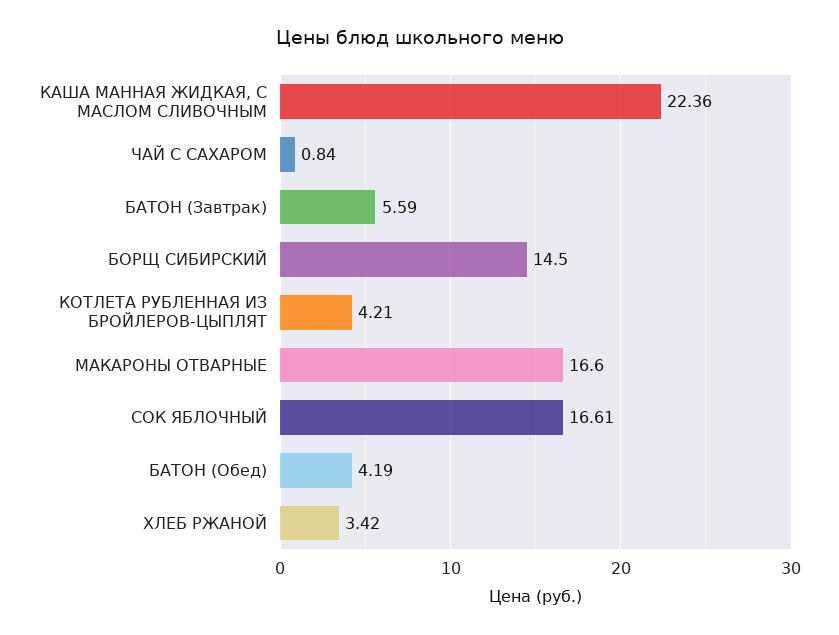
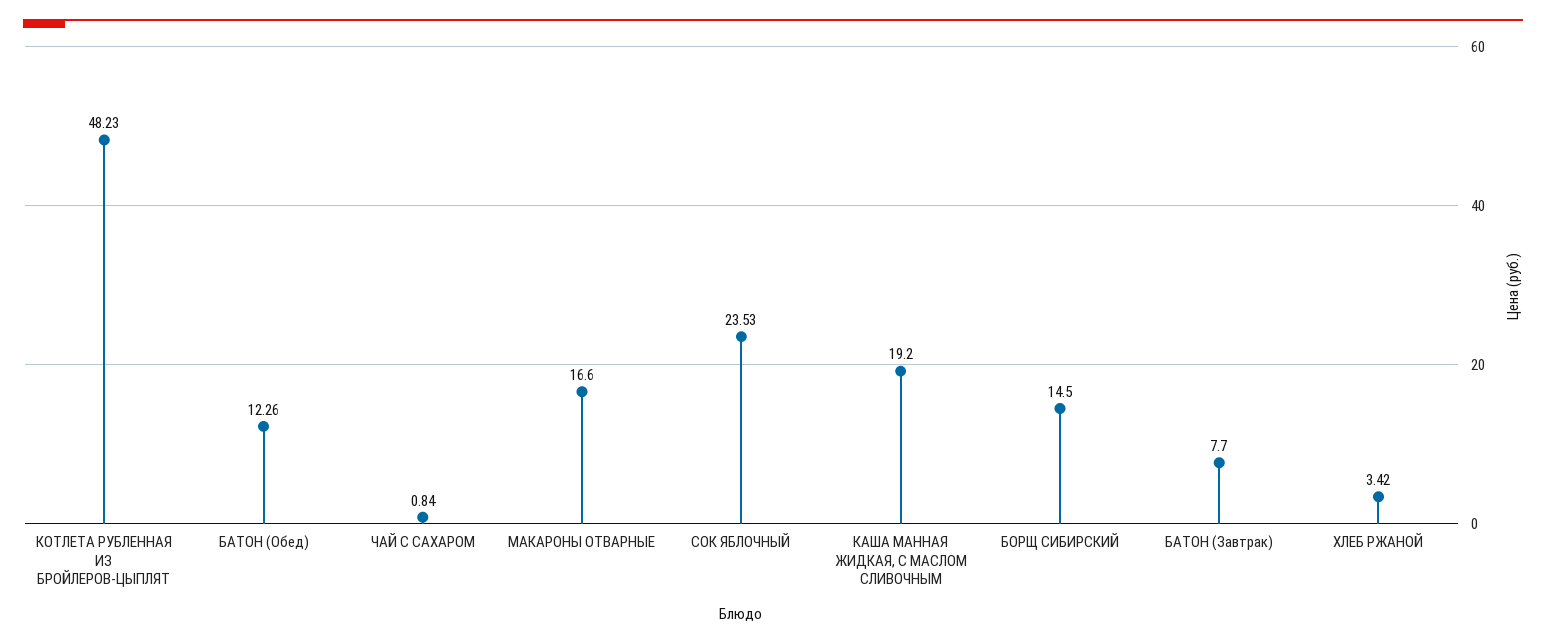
  {
-   "КАША МАННАЯ ЖИДКАЯ, С МАСЛОМ СЛИВОЧНЫМ": 22.36,
+   "КАША МАННАЯ ЖИДКАЯ, С МАСЛОМ СЛИВОЧНЫМ": 19.2,
    "ЧАЙ С САХАРОМ": 0.84,
-   "БАТОН (Завтрак)": 5.59,
+   "БАТОН (Завтрак)": 7.7,
    "БОРЩ СИБИРСКИЙ": 14.5,
-   "КОТЛЕТА РУБЛЕННАЯ ИЗ БРОЙЛЕРОВ-ЦЫПЛЯТ": 4.21,
+   "КОТЛЕТА РУБЛЕННАЯ ИЗ БРОЙЛЕРОВ-ЦЫПЛЯТ": 48.23,
    "МАКАРОНЫ ОТВАРНЫЕ": 16.6,
-   "СОК ЯБЛОЧНЫЙ": 16.61,
+   "СОК ЯБЛОЧНЫЙ": 23.53,
-   "БАТОН (Обед)": 4.19,
+   "БАТОН (Обед)": 12.26,
    "ХЛЕБ РЖАНОЙ": 3.42
  }

